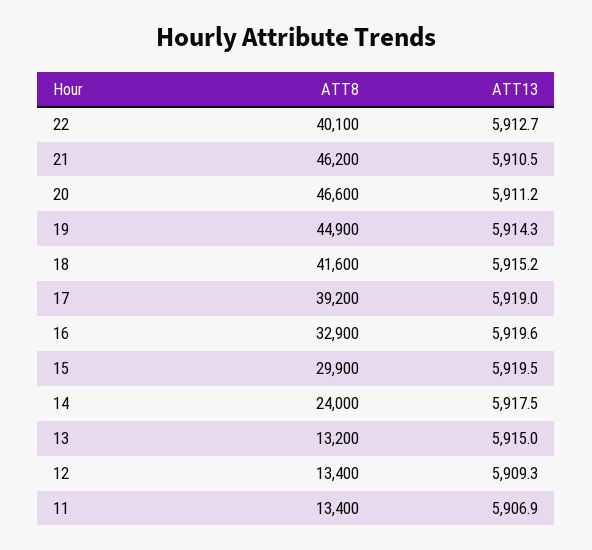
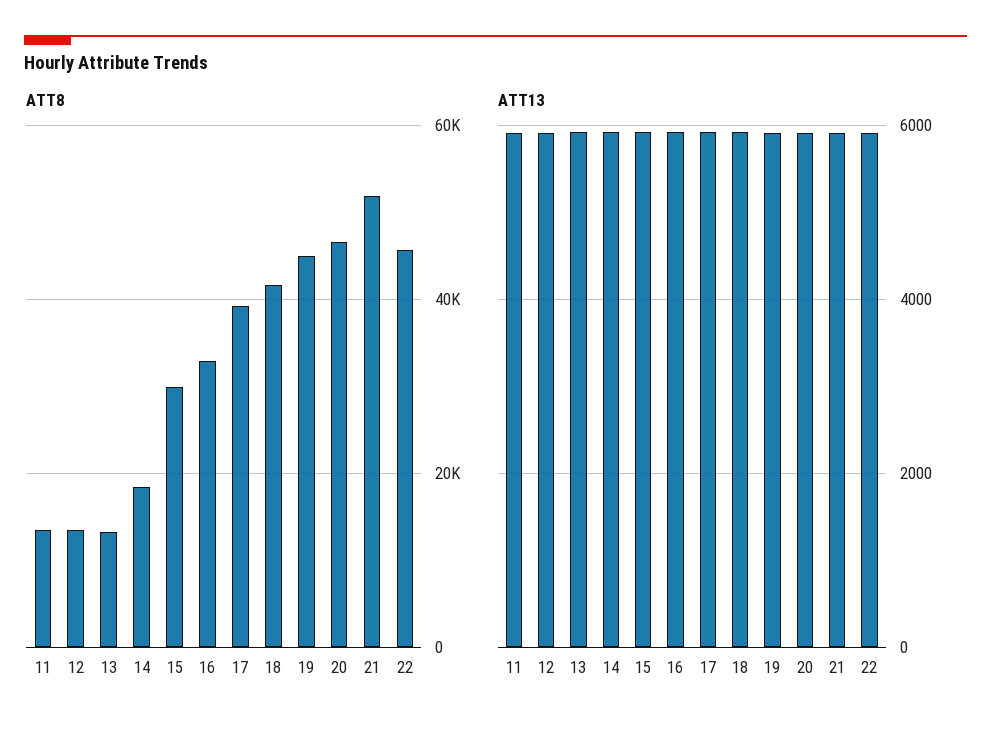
  {
    "ATT8": {
-     "22": 40100,
+     "22": 46000,
-     "21": 46200,
+     "21": 52000,
      "20": 46600,
      "19": 44900,
      "18": 41600,
      "17": 39200,
      "16": 32900,
      "15": 29900,
-     "14": 24000,
+     "14": 18000,
      "13": 13200,
      "12": 13400,
      "11": 13400
    },
    "ATT13": {
      "22": 5912.7,
      "21": 5910.5,
      "20": 5911.2,
      "19": 5914.3,
      "18": 5915.2,
      "17": 5919,
      "16": 5919.6,
      "15": 5919.5,
      "14": 5917.5,
      "13": 5915,
      "12": 5909.3,
      "11": 5906.9
    }
  }

